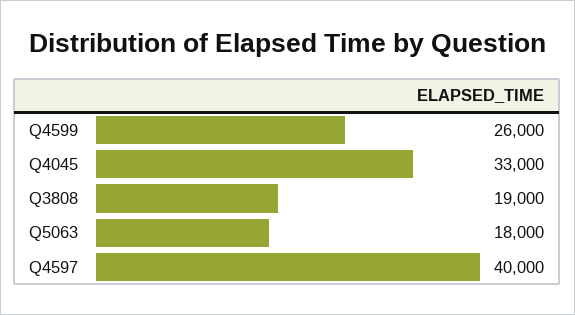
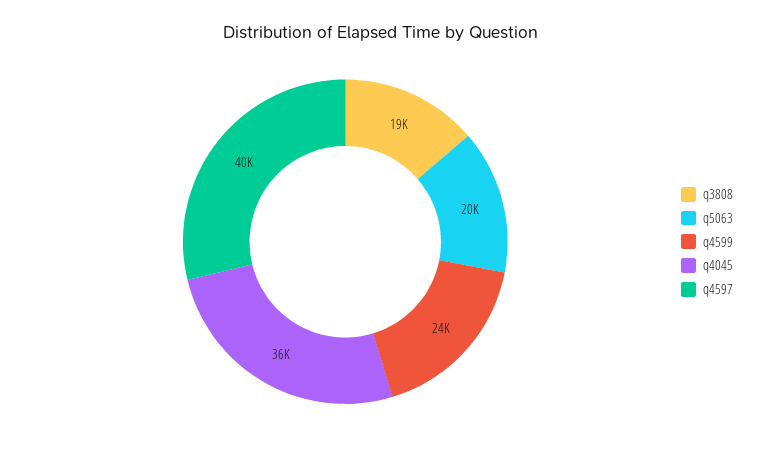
  {
-   "Q4599": 26000,
+   "Q4599": 24000,
-   "Q4045": 33000,
+   "Q4045": 36000,
    "Q3808": 19000,
-   "Q5063": 18000,
+   "Q5063": 20000,
    "Q4597": 40000
  }

